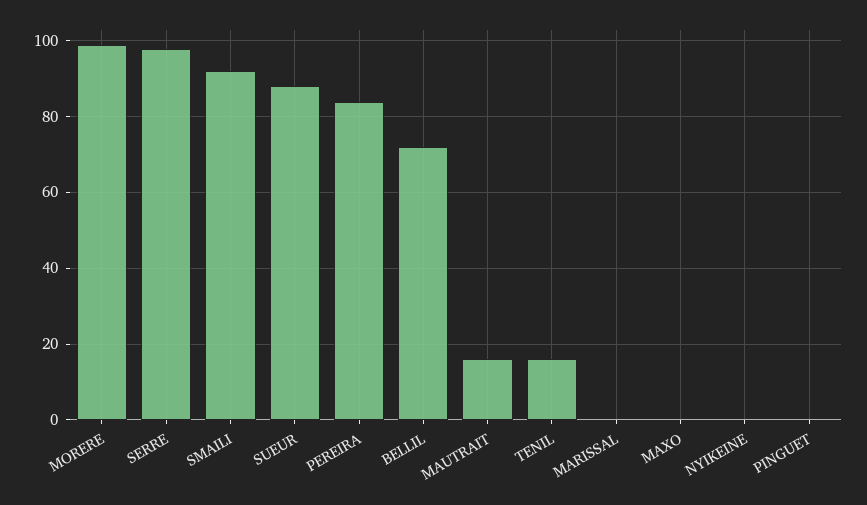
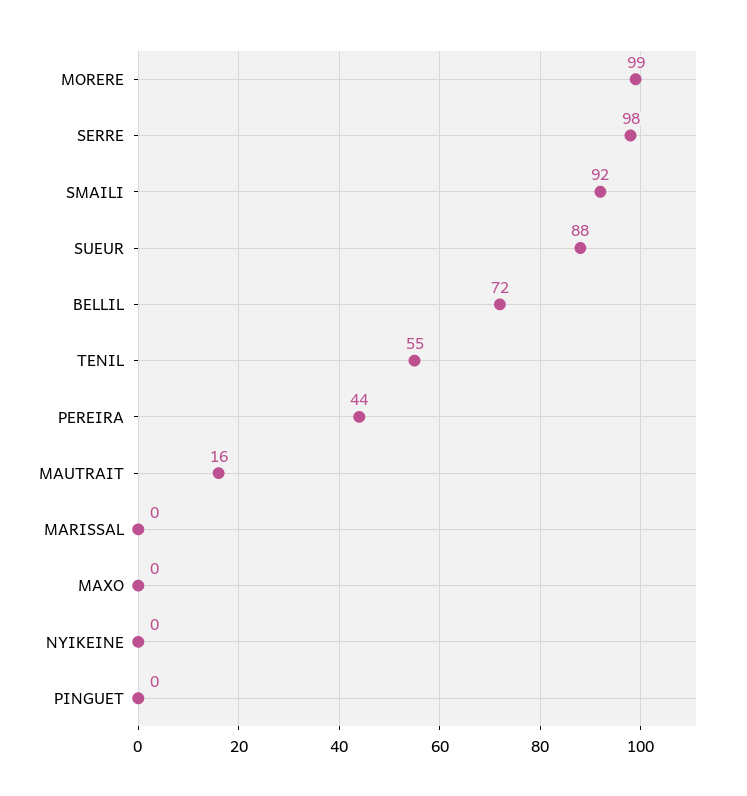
  {
    "MORERE": 99,
    "SERRE": 98,
    "SMAILI": 92,
    "SUEUR": 88,
-   "PEREIRA": 85,
+   "PEREIRA": 44,
    "BELLIL": 72,
    "MAUTRAIT": 16,
-   "TENIL": 15,
+   "TENIL": 55,
    "MARISSAL": 0,
    "MAXO": 0,
    "NYIKEINE": 0,
    "PINGUET": 0
  }

